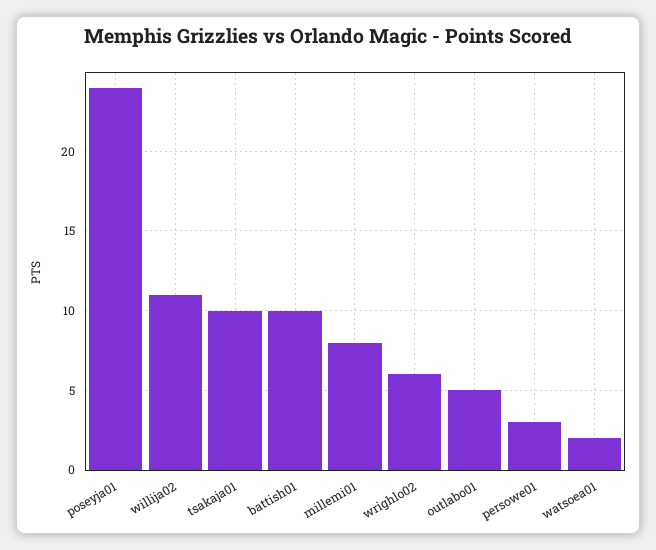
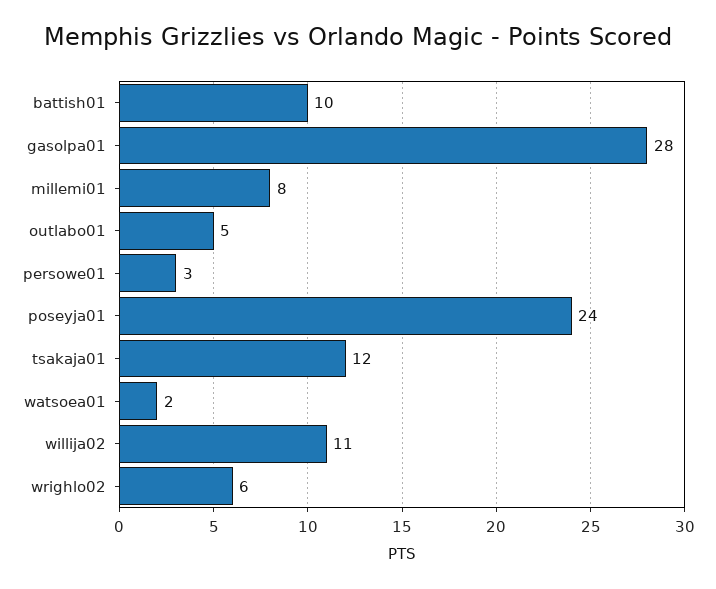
  {
    "poseyja01": 24,
    "willija02": 11,
-   "tsakaja01": 10,
+   "tsakaja01": 12,
    "battish01": 10,
    "millemi01": 8,
    "wrighlo02": 6,
    "outlabo01": 5,
    "persowe01": 3,
-   "watsoea01": 2
+   "watsoea01": 2,
+   "gasolpa01": 28
  }

